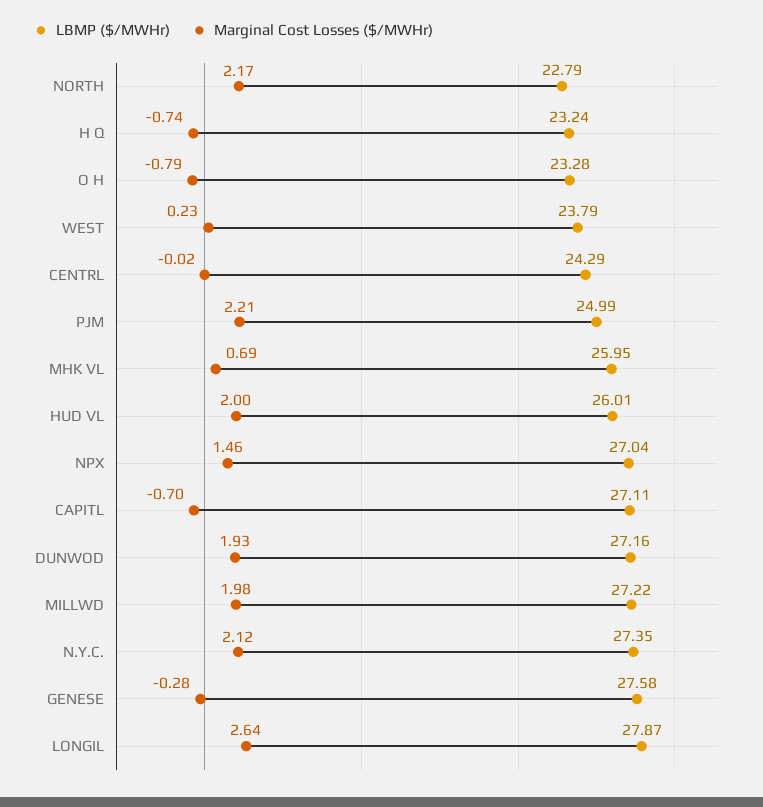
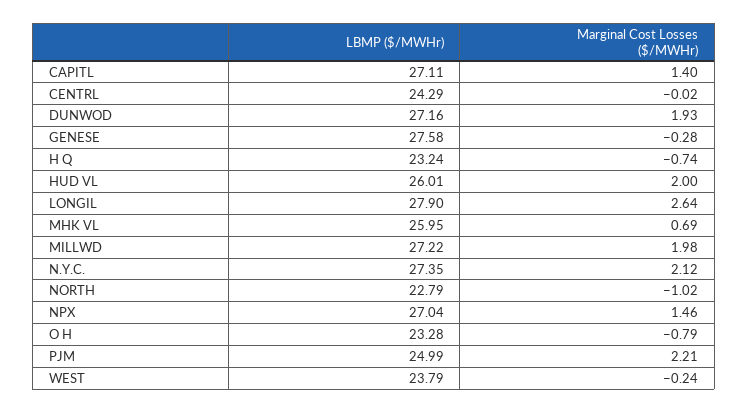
  {
    "LBMP ($/MWHr)": {
      "NORTH": 22.79,
      "H Q": 23.24,
      "O H": 23.28,
      "WEST": 23.79,
      "CENTRL": 24.29,
      "PJM": 24.99,
      "MHK VL": 25.95,
      "HUD VL": 26.01,
      "NPX": 27.04,
      "CAPITL": 27.11,
      "DUNWOD": 27.16,
      "MILLWD": 27.22,
      "N.Y.C.": 27.35,
      "GENESE": 27.58,
-     "LONGIL": 27.87
+     "LONGIL": 27.9
    },
    "Marginal Cost Losses ($/MWHr)": {
-     "NORTH": 2.17,
+     "NORTH": -1.02,
      "H Q": -0.74,
      "O H": -0.79,
-     "WEST": 0.23,
+     "WEST": -0.24,
      "CENTRL": -0.02,
      "PJM": 2.21,
      "MHK VL": 0.69,
      "HUD VL": 2,
      "NPX": 1.46,
-     "CAPITL": -0.7,
+     "CAPITL": 1.4,
      "DUNWOD": 1.93,
      "MILLWD": 1.98,
      "N.Y.C.": 2.12,
      "GENESE": -0.28,
      "LONGIL": 2.64
    }
  }

